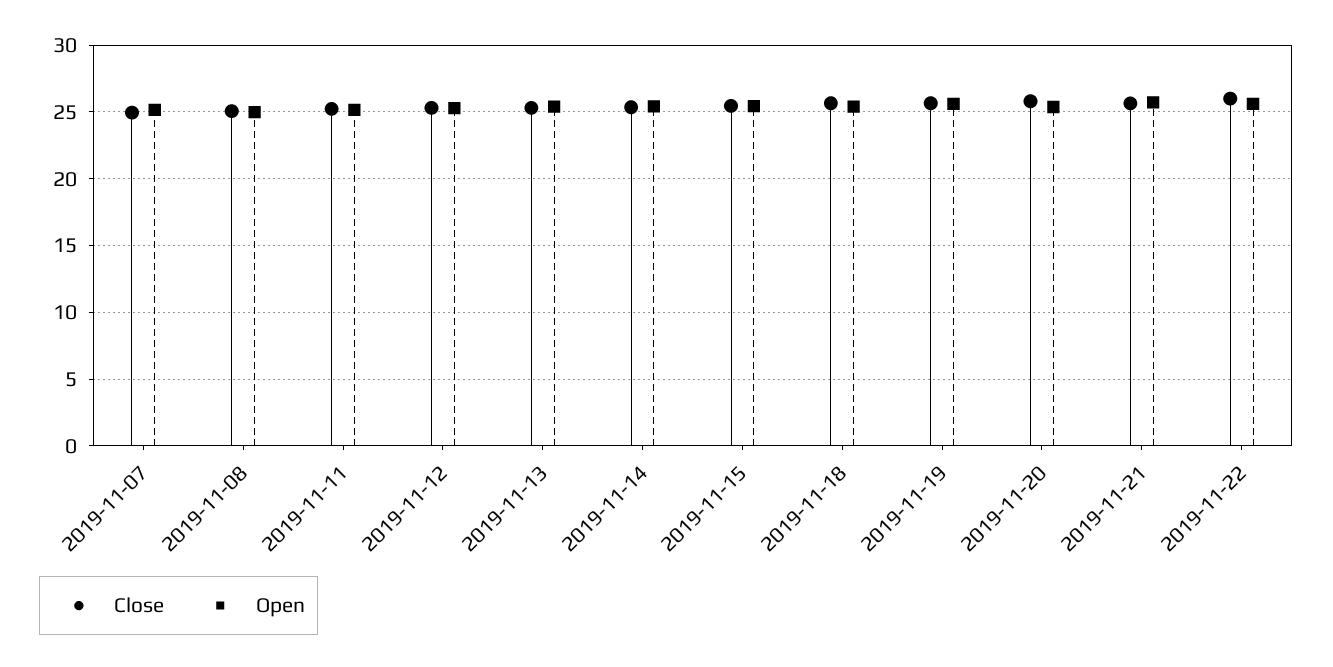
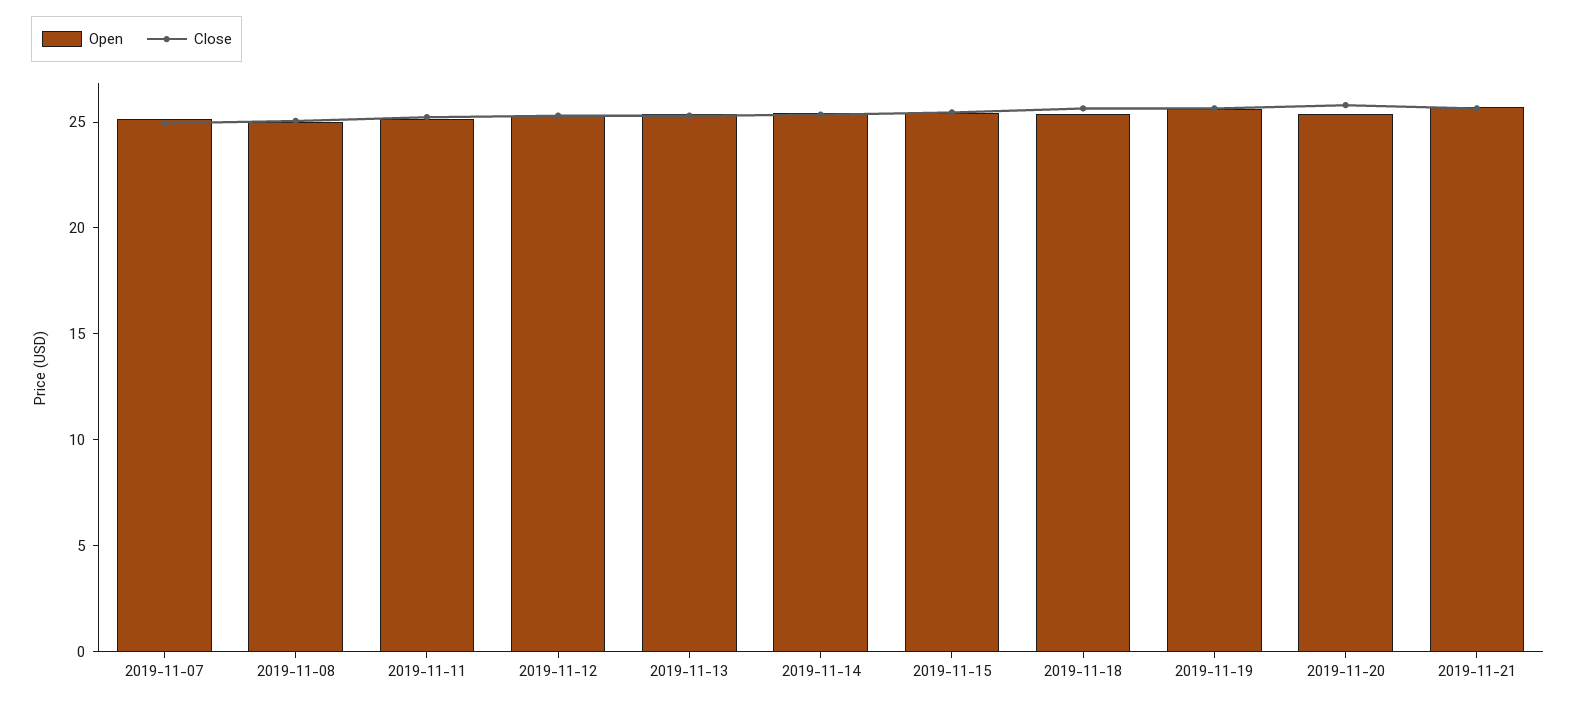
  {
    "Close": {
      "2019-11-07": 25,
      "2019-11-08": 25,
      "2019-11-11": 25,
      "2019-11-12": 25.5,
      "2019-11-13": 25.5,
      "2019-11-14": 25.5,
      "2019-11-15": 25.5,
      "2019-11-18": 25.5,
      "2019-11-19": 25.5,
      "2019-11-20": 26,
-     "2019-11-21": 25.5,
+     "2019-11-21": 25.5
-     "2019-11-22": 26
    },
    "Open": {
      "2019-11-07": 25,
      "2019-11-08": 25,
      "2019-11-11": 25,
      "2019-11-12": 25.5,
      "2019-11-13": 25.5,
      "2019-11-14": 25.5,
      "2019-11-15": 25.5,
      "2019-11-18": 25.5,
      "2019-11-19": 25.5,
      "2019-11-20": 25.5,
-     "2019-11-21": 25.5,
+     "2019-11-21": 25.5
-     "2019-11-22": 25.5
    }
  }

